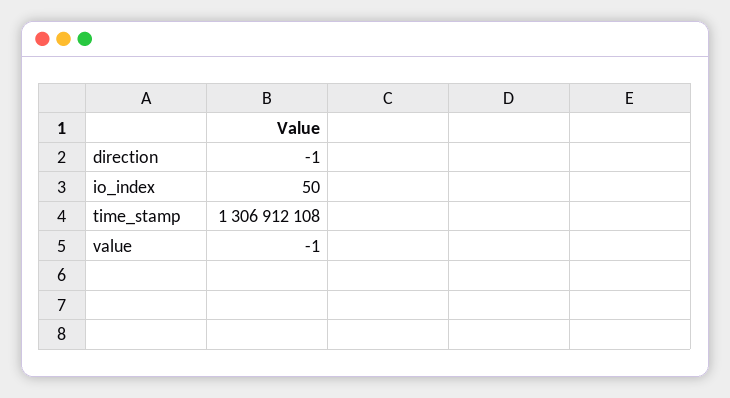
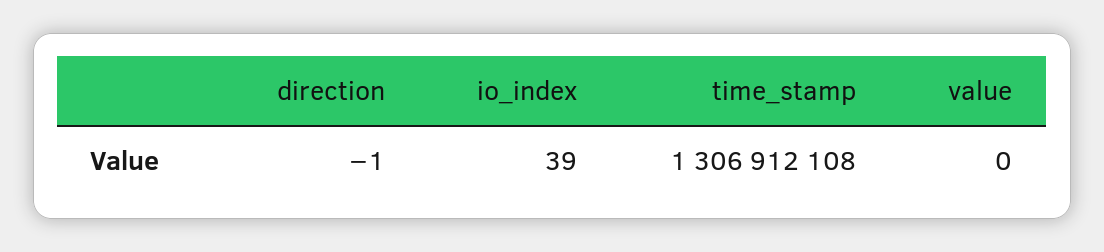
  {
    "direction": -1,
-   "io_index": 50,
+   "io_index": 39,
    "time_stamp": 1306912108,
-   "value": -1
+   "value": 0
  }

